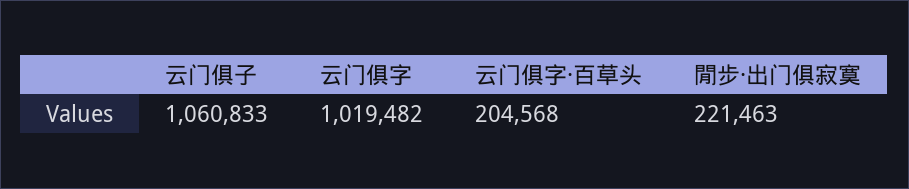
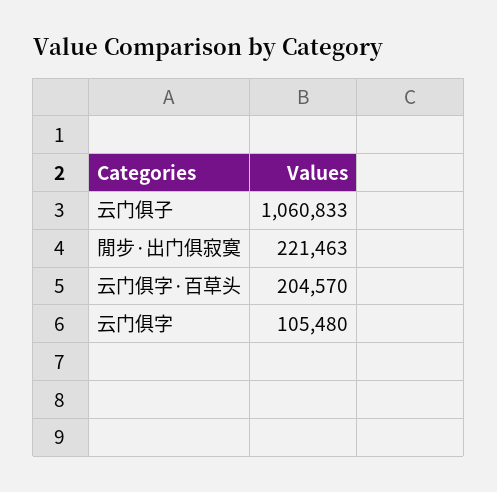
  {
    "云门俱子": 1060833,
-   "云门俱字": 1019482,
+   "云门俱字": 105480,
-   "云门俱字·百草头": 204568,
+   "云门俱字·百草头": 204570,
    "閒步·出门俱寂寞": 221463
  }

